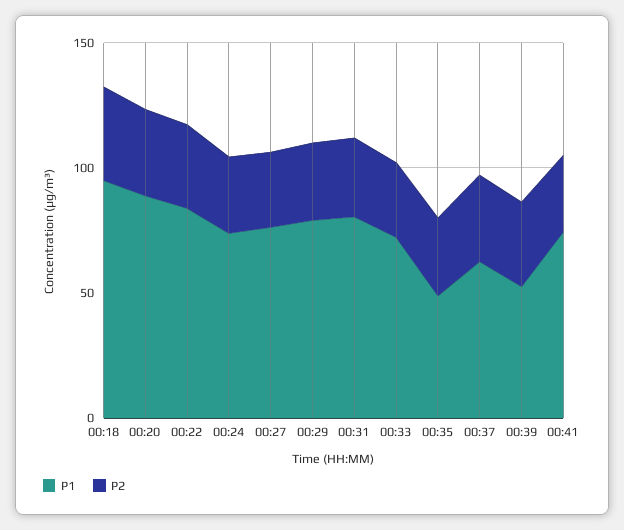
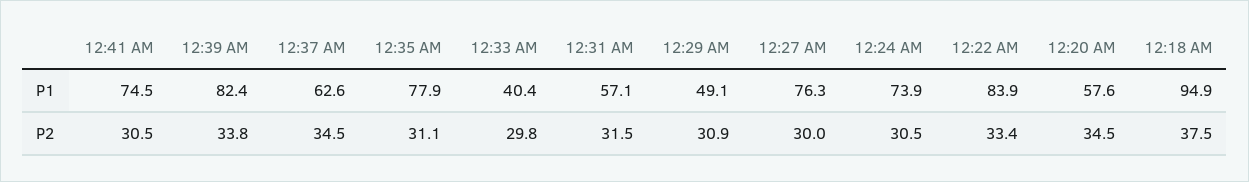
  {
    "P1": {
      "00:18": 94.9,
-     "00:20": 90,
+     "00:20": 57.6,
      "00:22": 83.9,
      "00:24": 73.9,
      "00:27": 76.3,
-     "00:29": 80,
+     "00:29": 49.1,
-     "00:31": 80,
+     "00:31": 57.1,
-     "00:33": 70,
+     "00:33": 40.4,
-     "00:35": 50,
+     "00:35": 77.9,
      "00:37": 62.6,
-     "00:39": 50,
+     "00:39": 82.4,
      "00:41": 74.5
    },
    "P2": {
      "00:18": 37.5,
      "00:20": 34.5,
      "00:22": 33.4,
      "00:24": 30.5,
      "00:27": 30,
      "00:29": 30.9,
      "00:31": 31.5,
      "00:33": 29.8,
      "00:35": 31.1,
      "00:37": 34.5,
      "00:39": 33.8,
      "00:41": 30.5
    }
  }

